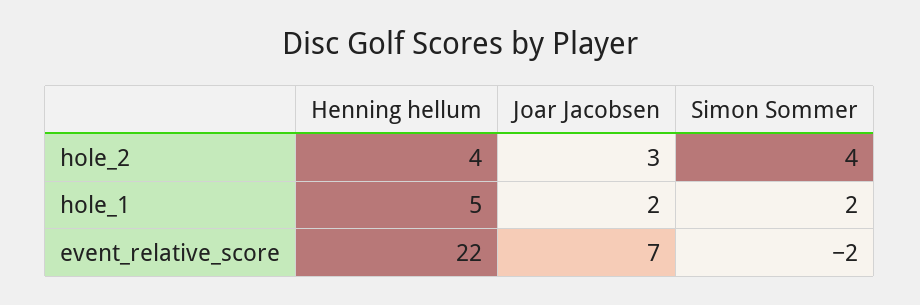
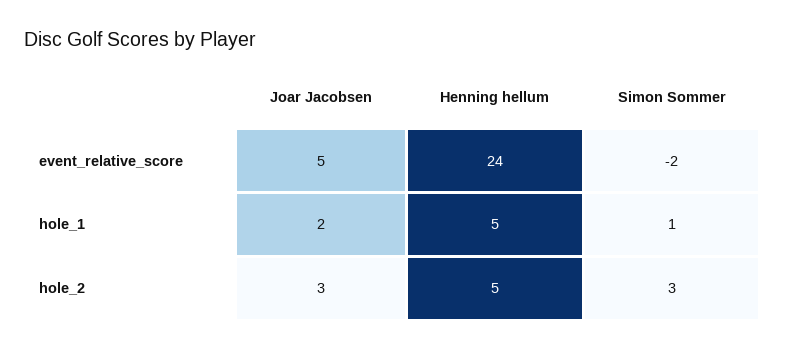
  {
    "Henning hellum": {
-     "hole_2": 4,
+     "hole_2": 5,
      "hole_1": 5,
-     "event_relative_score": 22
+     "event_relative_score": 24
    },
    "Joar Jacobsen": {
      "hole_2": 3,
      "hole_1": 2,
-     "event_relative_score": 7
+     "event_relative_score": 5
    },
    "Simon Sommer": {
-     "hole_2": 4,
+     "hole_2": 3,
-     "hole_1": 2,
+     "hole_1": 1,
      "event_relative_score": -2
    }
  }

